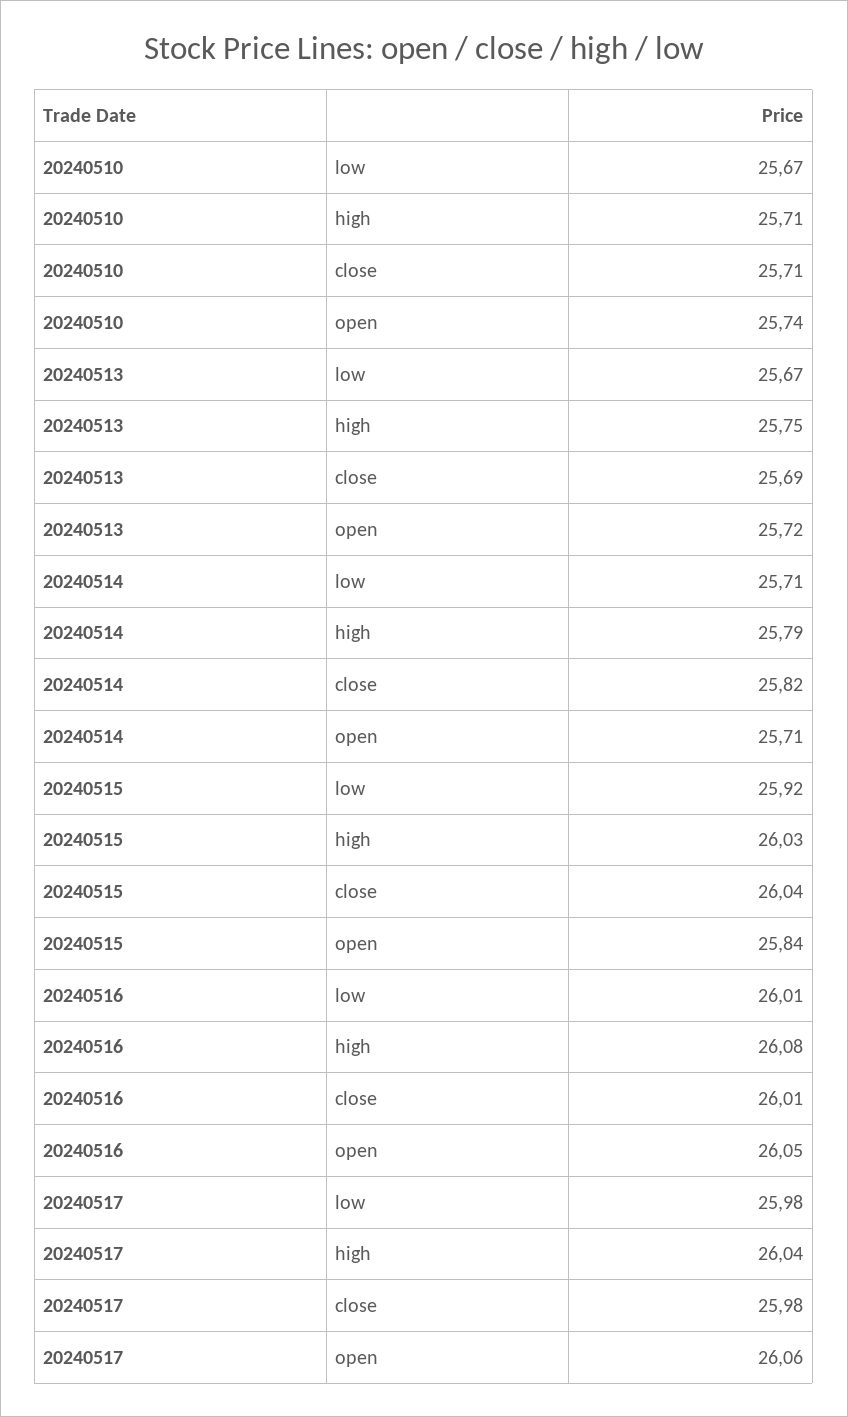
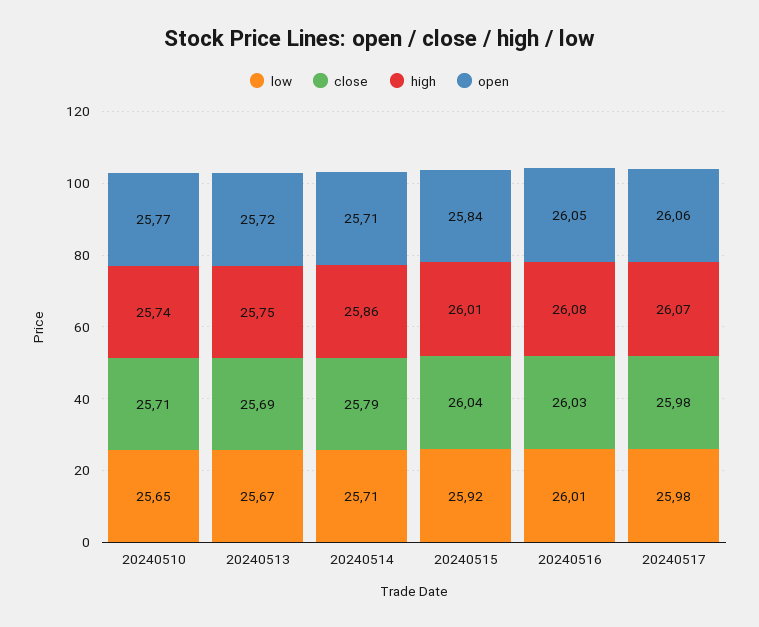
  {
    "low": {
-     "20240510": 25.67,
+     "20240510": 25.65,
      "20240513": 25.67,
      "20240514": 25.71,
      "20240515": 25.92,
      "20240516": 26.01,
      "20240517": 25.98
    },
    "high": {
-     "20240510": 25.71,
+     "20240510": 25.74,
      "20240513": 25.75,
-     "20240514": 25.79,
+     "20240514": 25.86,
-     "20240515": 26.03,
+     "20240515": 26.01,
      "20240516": 26.08,
-     "20240517": 26.04
+     "20240517": 26.07
    },
    "close": {
      "20240510": 25.71,
      "20240513": 25.69,
-     "20240514": 25.82,
+     "20240514": 25.79,
      "20240515": 26.04,
-     "20240516": 26.01,
+     "20240516": 26.03,
      "20240517": 25.98
    },
    "open": {
-     "20240510": 25.74,
+     "20240510": 25.77,
      "20240513": 25.72,
      "20240514": 25.71,
      "20240515": 25.84,
      "20240516": 26.05,
      "20240517": 26.06
    }
  }

